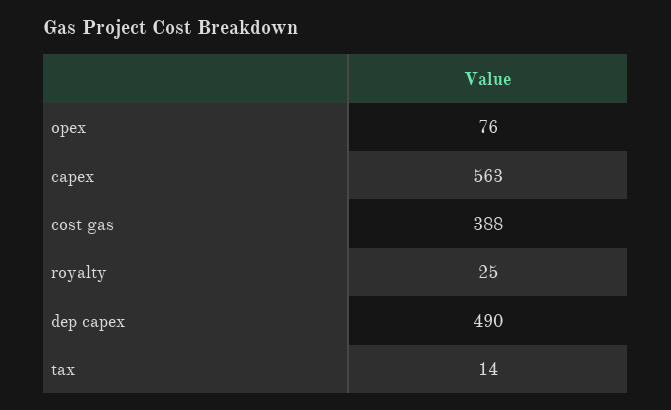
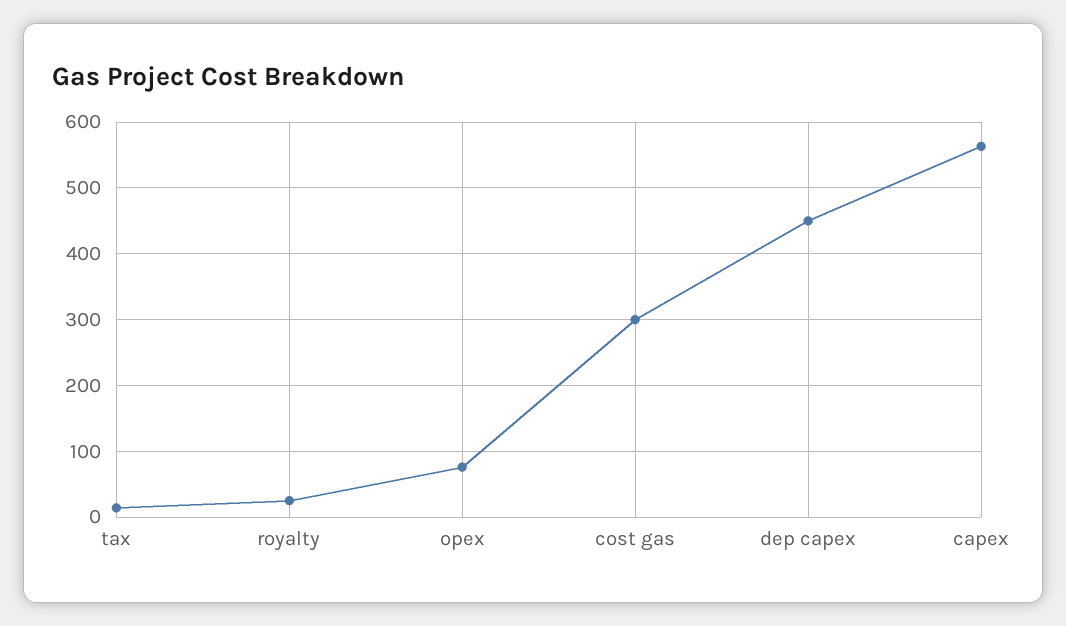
  {
    "opex": 76,
    "capex": 563,
-   "cost gas": 388,
+   "cost gas": 300,
    "royalty": 25,
-   "dep capex": 490,
+   "dep capex": 450,
    "tax": 14
  }

